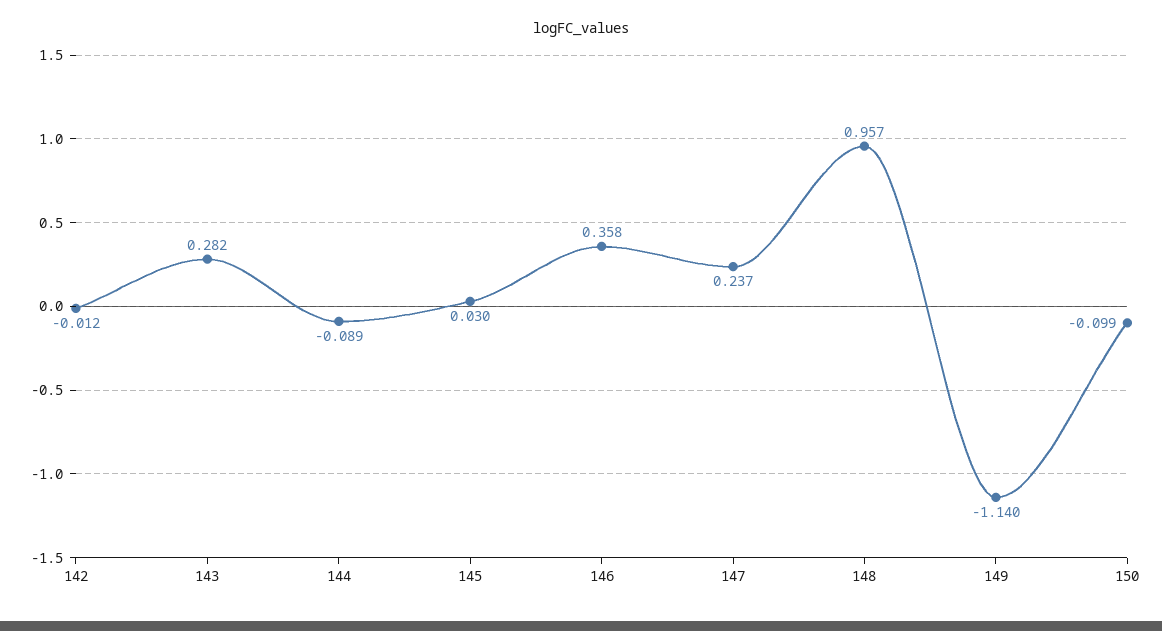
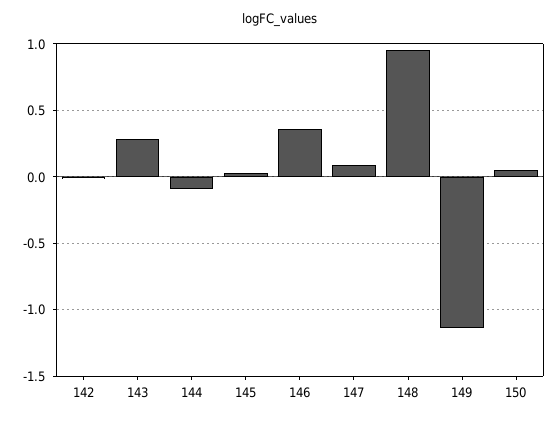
  {
    "142": -0.012,
    "143": 0.282,
    "144": -0.089,
    "145": 0.03,
    "146": 0.358,
-   "147": 0.237,
+   "147": 0.1,
    "148": 0.957,
    "149": -1.14,
-   "150": -0.099
+   "150": 0.05
  }

